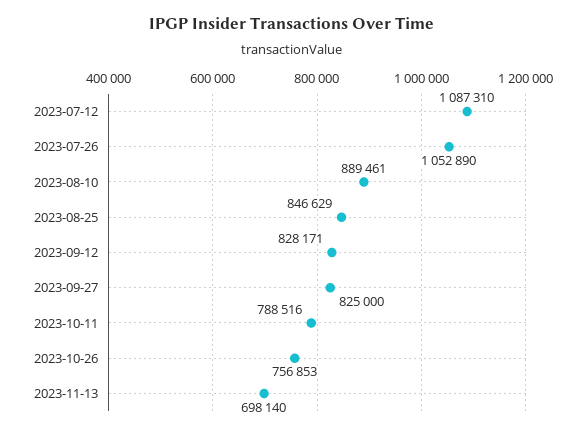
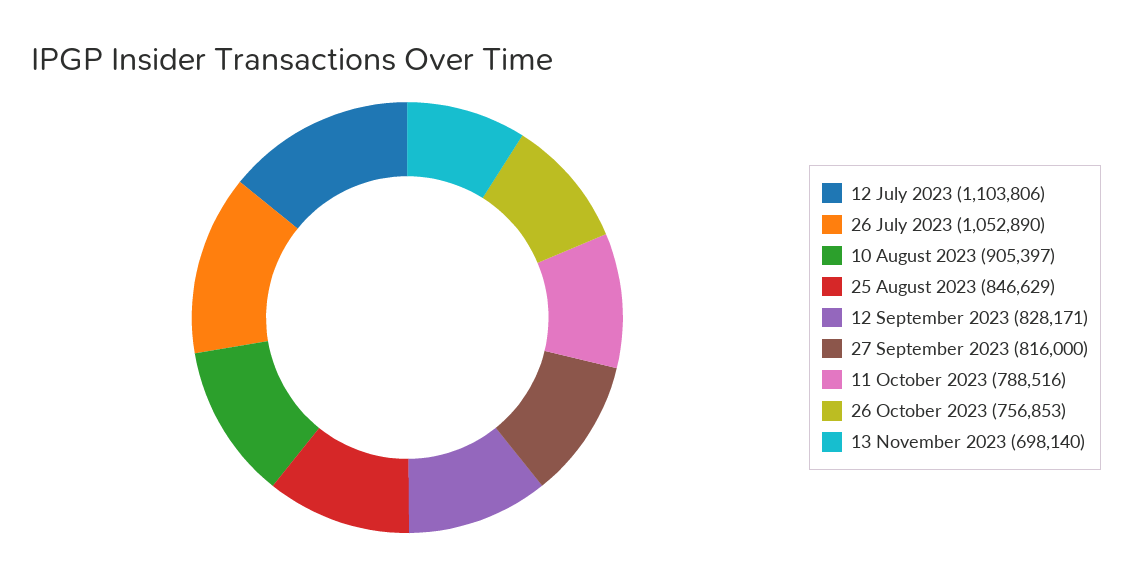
  {
-   "2023-07-12": 1087310,
+   "2023-07-12": 1103806,
    "2023-07-26": 1052890,
-   "2023-08-10": 889461,
+   "2023-08-10": 905397,
    "2023-08-25": 846629,
    "2023-09-12": 828171,
-   "2023-09-27": 825000,
+   "2023-09-27": 816000,
    "2023-10-11": 788516,
    "2023-10-26": 756853,
    "2023-11-13": 698140
  }

